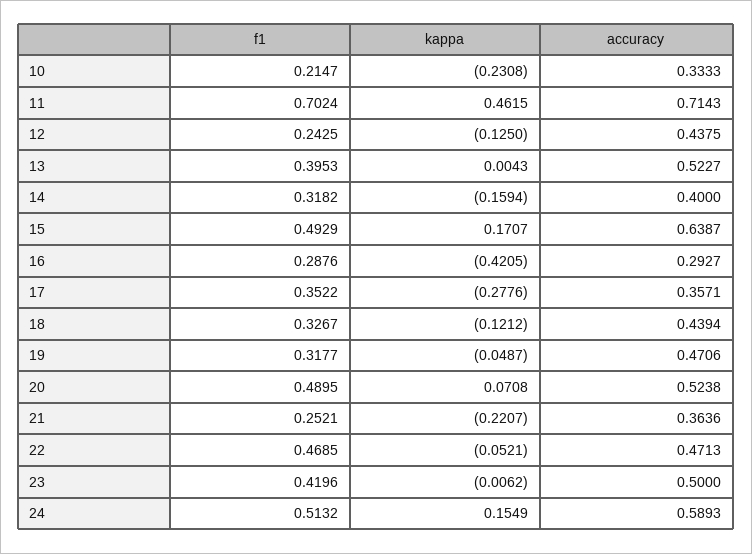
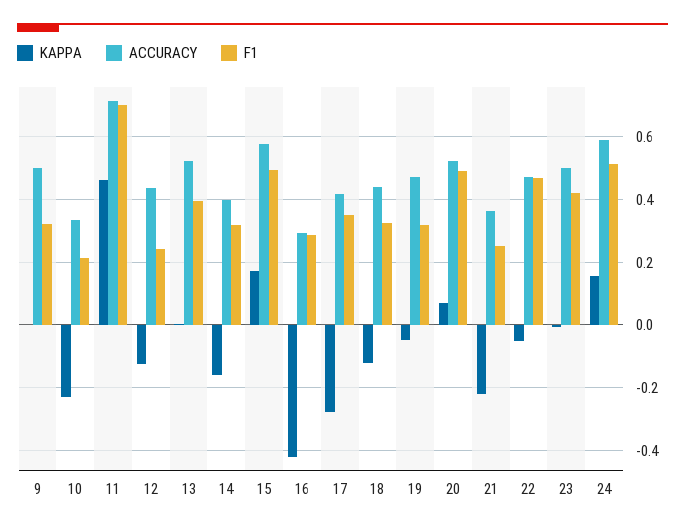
  {
    "f1": {
      "10": 0.2147,
      "11": 0.7024,
      "12": 0.2425,
      "13": 0.3953,
      "14": 0.3182,
      "15": 0.4929,
      "16": 0.2876,
      "17": 0.3522,
      "18": 0.3267,
      "19": 0.3177,
      "20": 0.4895,
      "21": 0.2521,
      "22": 0.4685,
      "23": 0.4196,
-     "24": 0.5132
+     "24": 0.5132,
+     "9": 0.32
    },
    "kappa": {
      "10": -0.2308,
      "11": 0.4615,
      "12": -0.125,
      "13": 0.0043,
      "14": -0.1594,
      "15": 0.1707,
      "16": -0.4205,
      "17": -0.2776,
      "18": -0.1212,
      "19": -0.0487,
      "20": 0.0708,
      "21": -0.2207,
      "22": -0.0521,
      "23": -0.0062,
-     "24": 0.1549
+     "24": 0.1549,
+     "9": 0
    },
    "accuracy": {
      "10": 0.3333,
      "11": 0.7143,
      "12": 0.4375,
      "13": 0.5227,
      "14": 0.4,
-     "15": 0.6387,
+     "15": 0.58,
      "16": 0.2927,
-     "17": 0.3571,
+     "17": 0.42,
      "18": 0.4394,
      "19": 0.4706,
      "20": 0.5238,
      "21": 0.3636,
      "22": 0.4713,
      "23": 0.5,
-     "24": 0.5893
+     "24": 0.5893,
+     "9": 0.5
    }
  }

